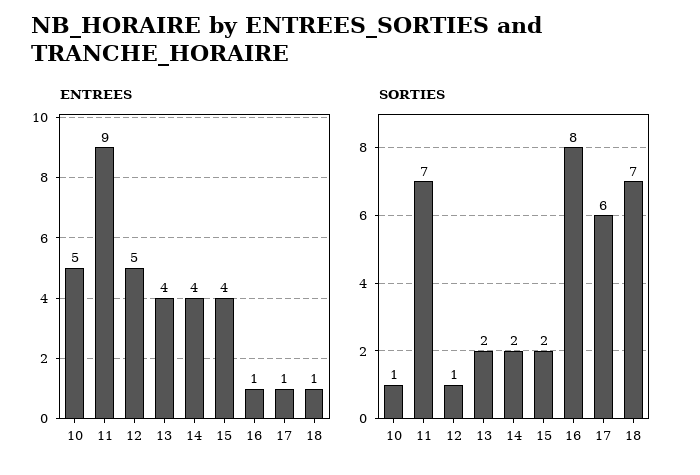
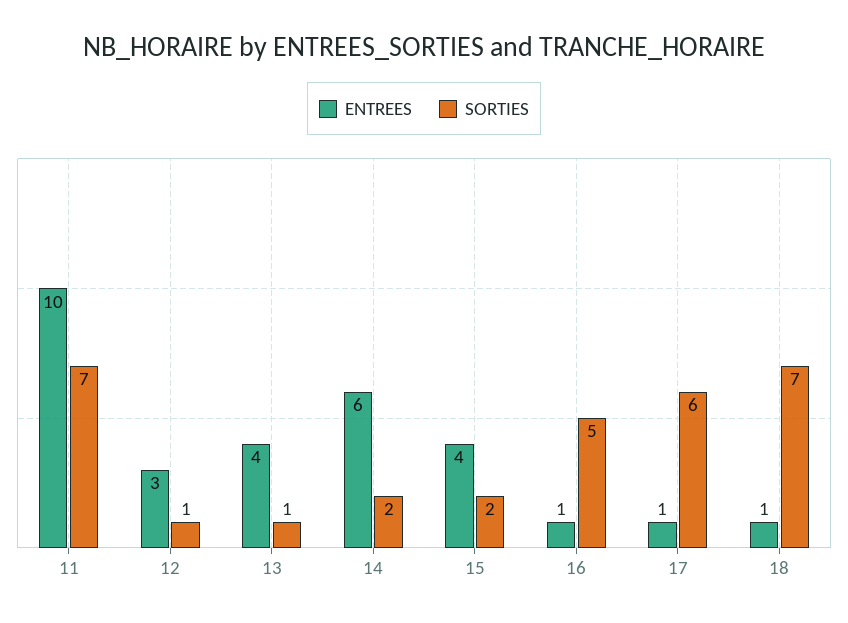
  {
    "ENTREES": {
-     "10": 5,
-     "11": 9,
+     "11": 10,
-     "12": 5,
+     "12": 3,
      "13": 4,
-     "14": 4,
+     "14": 6,
      "15": 4,
      "16": 1,
      "17": 1,
      "18": 1
    },
    "SORTIES": {
-     "10": 1,
      "11": 7,
      "12": 1,
-     "13": 2,
+     "13": 1,
      "14": 2,
      "15": 2,
-     "16": 8,
+     "16": 5,
      "17": 6,
      "18": 7
    }
  }

